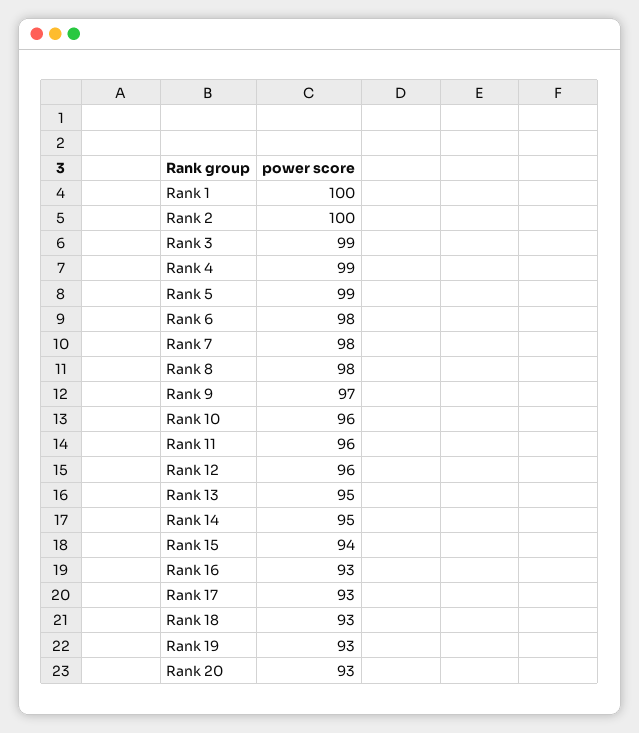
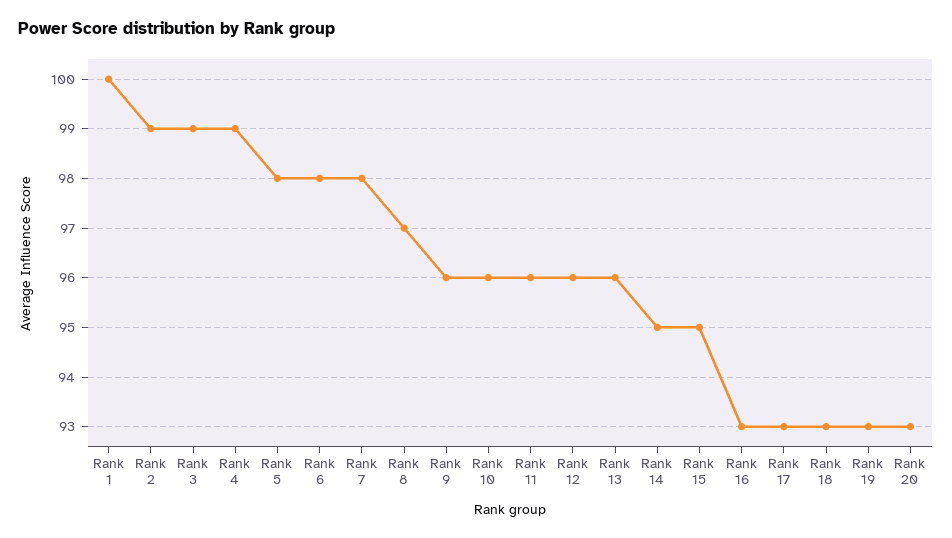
  {
    "Rank 1": 100,
-   "Rank 2": 100,
+   "Rank 2": 99,
    "Rank 3": 99,
    "Rank 4": 99,
-   "Rank 5": 99,
+   "Rank 5": 98,
    "Rank 6": 98,
    "Rank 7": 98,
-   "Rank 8": 98,
+   "Rank 8": 97,
-   "Rank 9": 97,
+   "Rank 9": 96,
    "Rank 10": 96,
    "Rank 11": 96,
    "Rank 12": 96,
-   "Rank 13": 95,
+   "Rank 13": 96,
    "Rank 14": 95,
-   "Rank 15": 94,
+   "Rank 15": 95,
    "Rank 16": 93,
    "Rank 17": 93,
    "Rank 18": 93,
    "Rank 19": 93,
    "Rank 20": 93
  }

